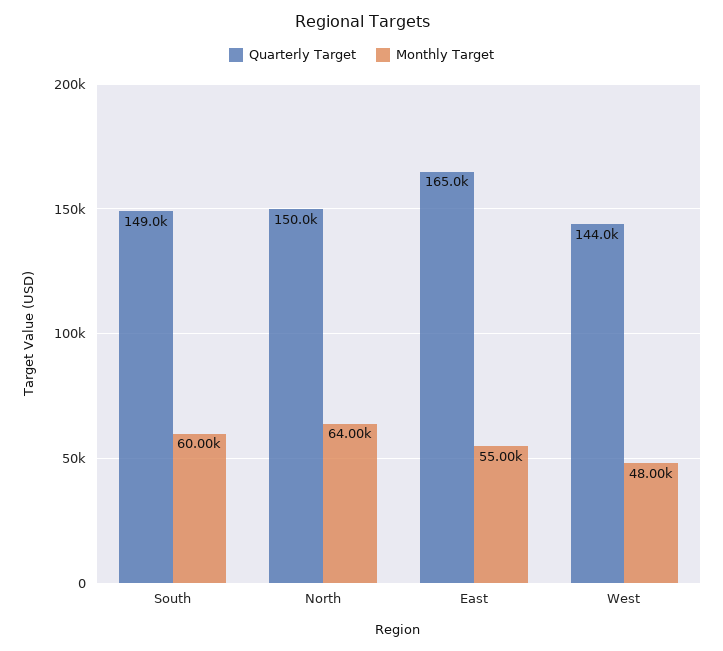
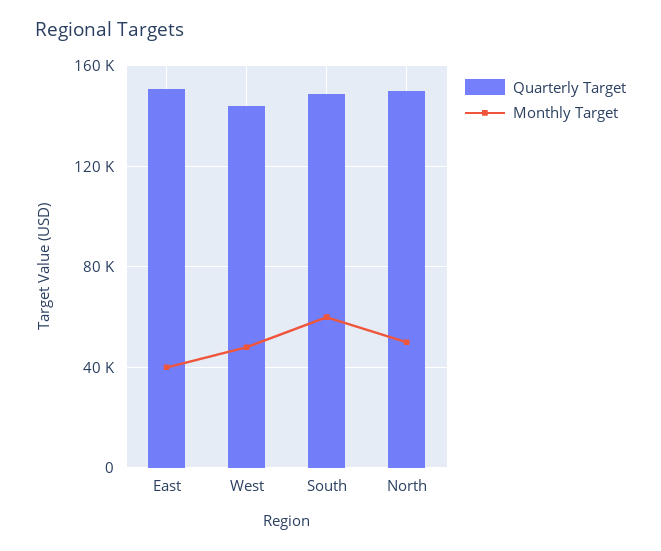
  {
    "Quarterly Target": {
      "South": 149000,
      "North": 150000,
-     "East": 165000,
+     "East": 150000,
      "West": 144000
    },
    "Monthly Target": {
      "South": 60000,
-     "North": 64000,
+     "North": 50000,
-     "East": 55000,
+     "East": 40000,
      "West": 48000
    }
  }

